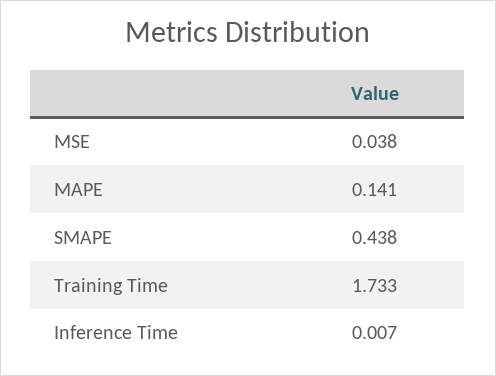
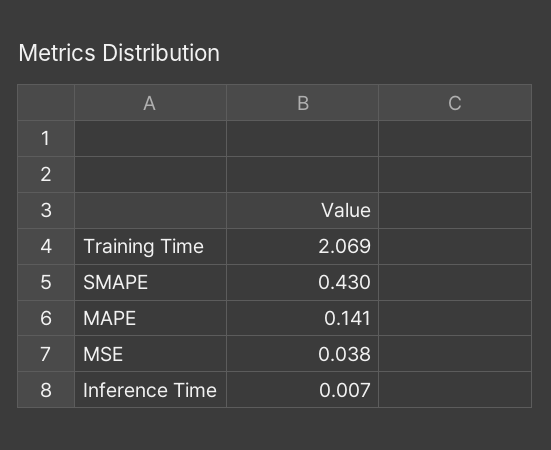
  {
    "MSE": 0.038,
    "MAPE": 0.141,
-   "SMAPE": 0.438,
+   "SMAPE": 0.43,
-   "Training Time": 1.733,
+   "Training Time": 2.069,
    "Inference Time": 0.007
  }

